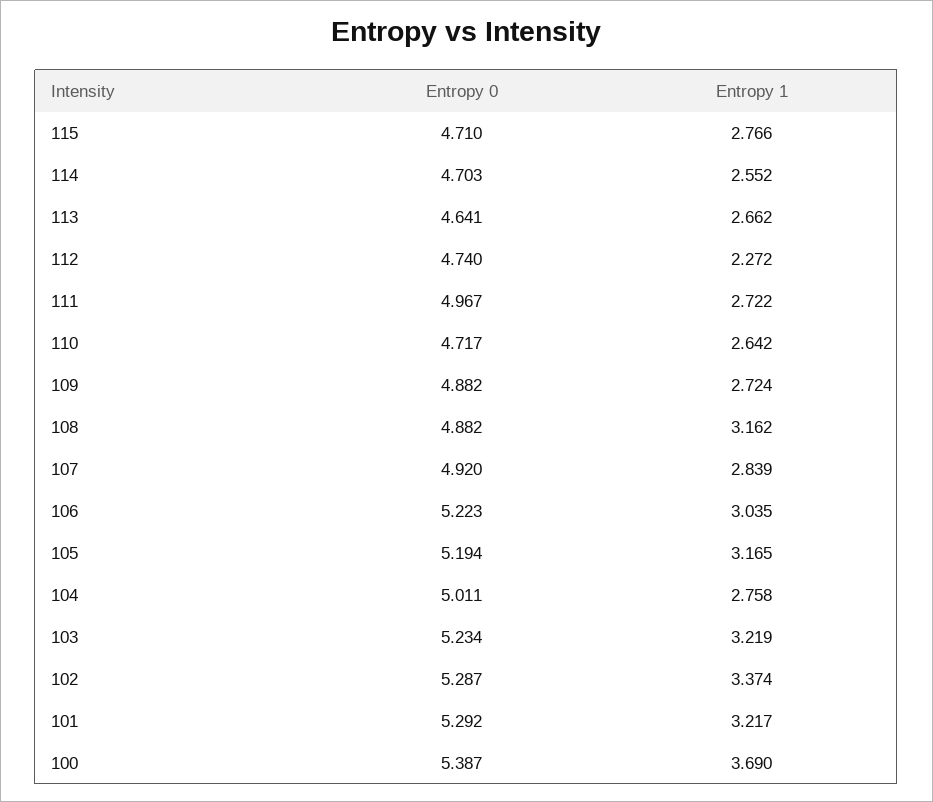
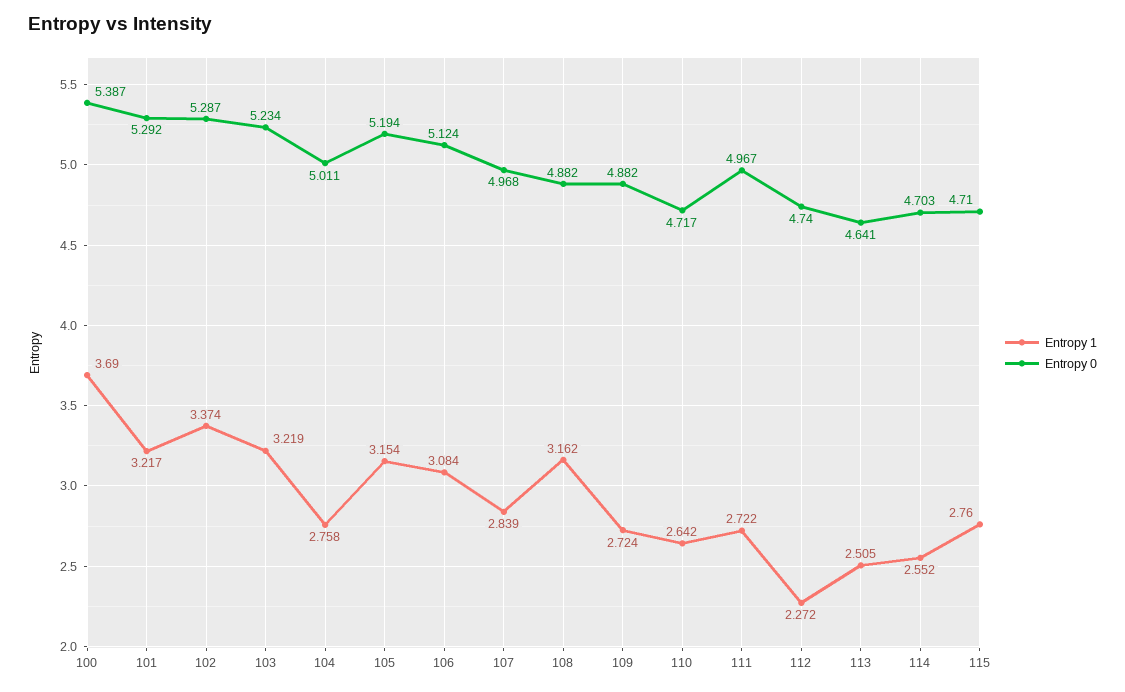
  {
    "Entropy 0": {
      "115": 4.71,
      "114": 4.703,
      "113": 4.641,
      "112": 4.74,
      "111": 4.967,
      "110": 4.717,
      "109": 4.882,
      "108": 4.882,
-     "107": 4.92,
+     "107": 4.968,
-     "106": 5.223,
+     "106": 5.124,
      "105": 5.194,
      "104": 5.011,
      "103": 5.234,
      "102": 5.287,
      "101": 5.292,
      "100": 5.387
    },
    "Entropy 1": {
-     "115": 2.766,
+     "115": 2.76,
      "114": 2.552,
-     "113": 2.662,
+     "113": 2.505,
      "112": 2.272,
      "111": 2.722,
      "110": 2.642,
      "109": 2.724,
      "108": 3.162,
      "107": 2.839,
-     "106": 3.035,
+     "106": 3.084,
-     "105": 3.165,
+     "105": 3.154,
      "104": 2.758,
      "103": 3.219,
      "102": 3.374,
      "101": 3.217,
      "100": 3.69
    }
  }

